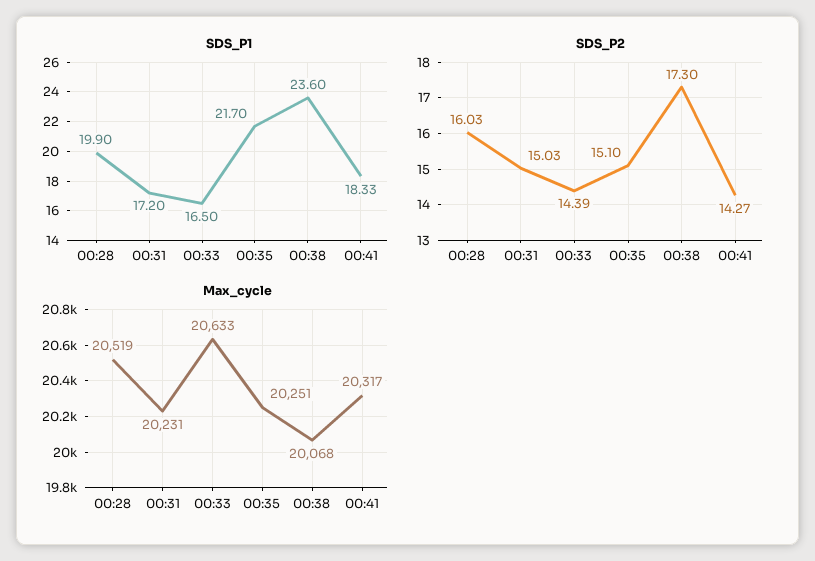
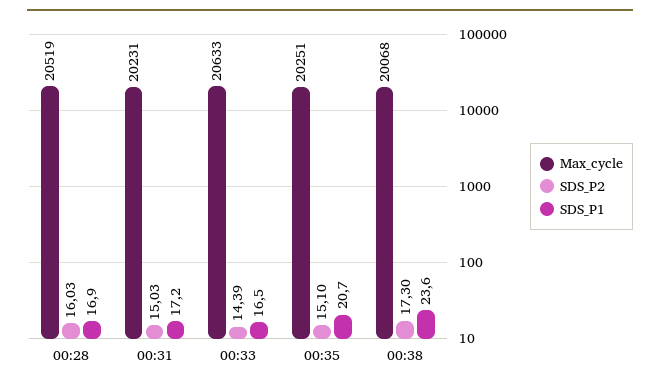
  {
    "SDS_P1": {
-     "00:28": 19.9,
+     "00:28": 16.9,
      "00:31": 17.2,
      "00:33": 16.5,
-     "00:35": 21.7,
+     "00:35": 20.7,
-     "00:38": 23.6,
+     "00:38": 23.6
-     "00:41": 18.33
    },
    "SDS_P2": {
      "00:28": 16.03,
      "00:31": 15.03,
      "00:33": 14.39,
      "00:35": 15.1,
-     "00:38": 17.3,
+     "00:38": 17.3
-     "00:41": 14.27
    },
    "Max_cycle": {
      "00:28": 20519,
      "00:31": 20231,
      "00:33": 20633,
      "00:35": 20251,
-     "00:38": 20068,
+     "00:38": 20068
-     "00:41": 20317
    }
  }

